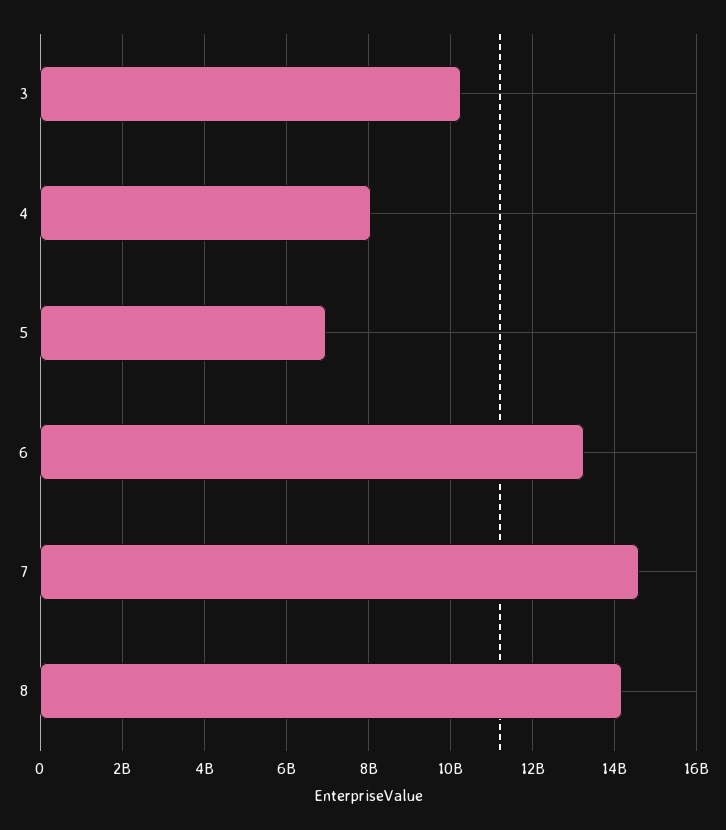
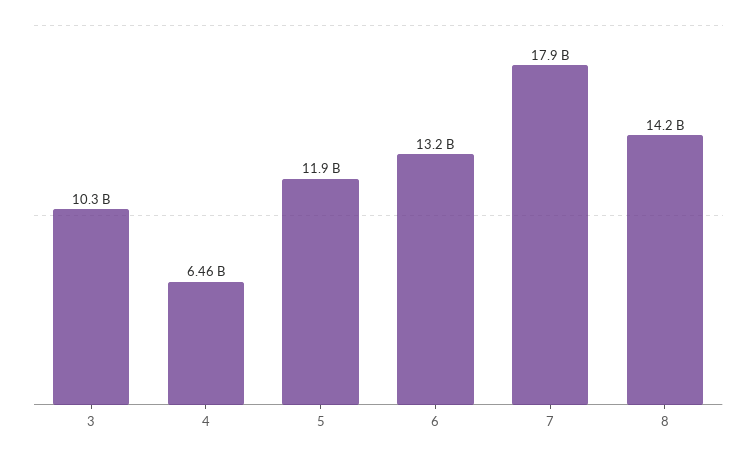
  {
    "3": 10300000000,
-   "4": 8000000000,
+   "4": 6460000000,
-   "5": 7000000000,
+   "5": 11900000000,
    "6": 13200000000,
-   "7": 14600000000,
+   "7": 17900000000,
    "8": 14200000000
  }

